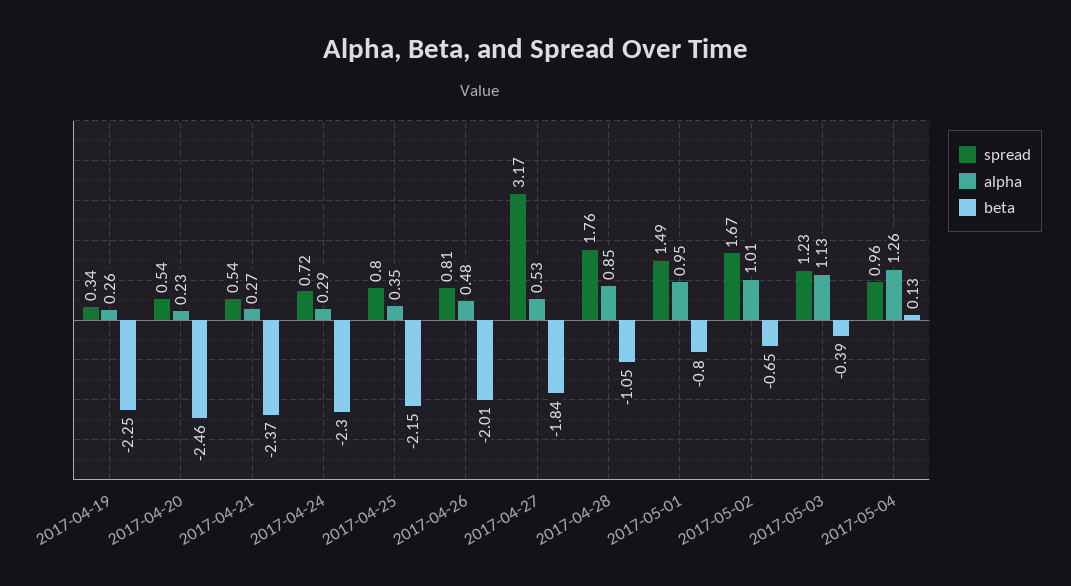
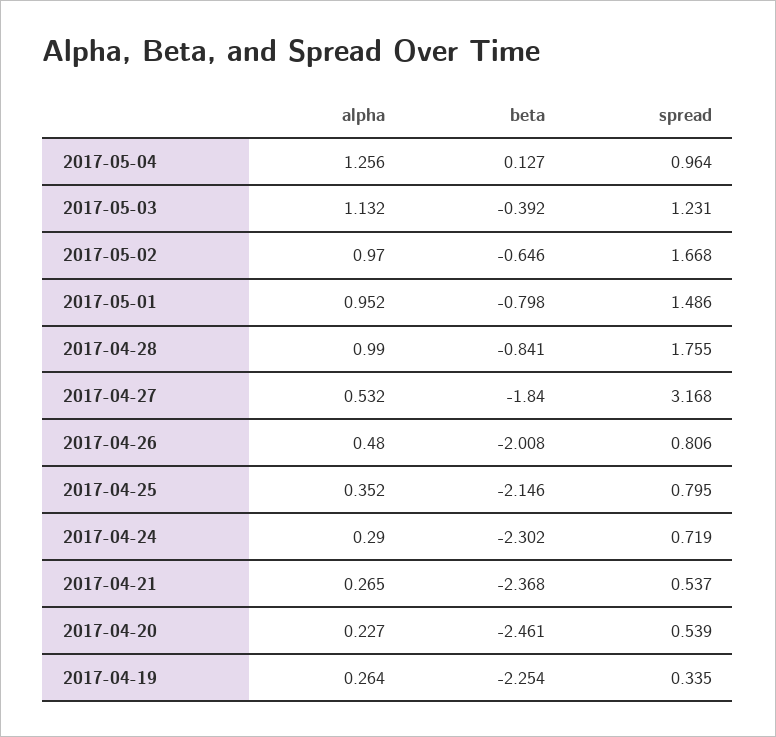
  {
    "spread": {
      "2017-04-19": 0.335,
      "2017-04-20": 0.539,
      "2017-04-21": 0.537,
      "2017-04-24": 0.719,
      "2017-04-25": 0.795,
      "2017-04-26": 0.806,
      "2017-04-27": 3.168,
      "2017-04-28": 1.755,
      "2017-05-01": 1.486,
      "2017-05-02": 1.668,
      "2017-05-03": 1.231,
      "2017-05-04": 0.964
    },
    "alpha": {
      "2017-04-19": 0.264,
      "2017-04-20": 0.227,
      "2017-04-21": 0.265,
      "2017-04-24": 0.29,
      "2017-04-25": 0.352,
      "2017-04-26": 0.48,
      "2017-04-27": 0.532,
-     "2017-04-28": 0.85,
+     "2017-04-28": 0.99,
      "2017-05-01": 0.952,
-     "2017-05-02": 1.01,
+     "2017-05-02": 0.97,
      "2017-05-03": 1.132,
      "2017-05-04": 1.256
    },
    "beta": {
      "2017-04-19": -2.254,
      "2017-04-20": -2.461,
      "2017-04-21": -2.368,
      "2017-04-24": -2.302,
      "2017-04-25": -2.146,
      "2017-04-26": -2.008,
      "2017-04-27": -1.84,
-     "2017-04-28": -1.05,
+     "2017-04-28": -0.841,
      "2017-05-01": -0.798,
      "2017-05-02": -0.646,
      "2017-05-03": -0.392,
      "2017-05-04": 0.127
    }
  }

